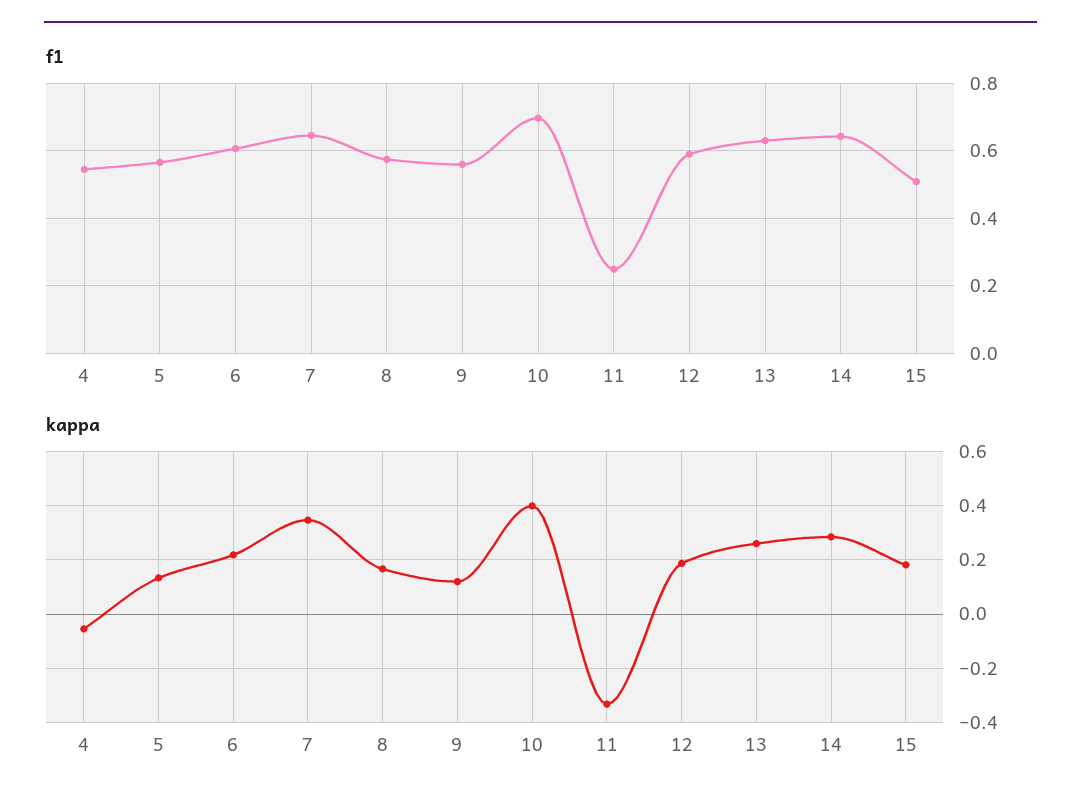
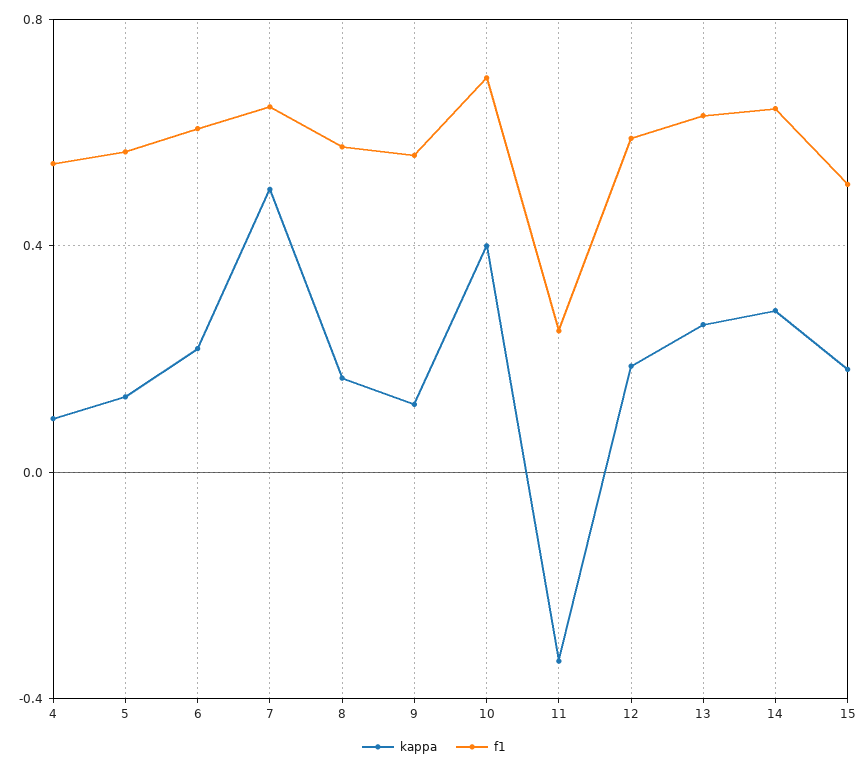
  {
    "f1": {
      "4": 0.54,
      "5": 0.56,
      "6": 0.6,
      "7": 0.64,
      "8": 0.58,
      "9": 0.56,
      "10": 0.7,
      "11": 0.26,
      "12": 0.6,
      "13": 0.64,
      "14": 0.64,
      "15": 0.5
    },
    "kappa": {
-     "4": -0.05,
+     "4": 0.1,
      "5": 0.125,
      "6": 0.225,
-     "7": 0.35,
+     "7": 0.5,
      "8": 0.175,
      "9": 0.125,
      "10": 0.4,
      "11": -0.325,
      "12": 0.2,
      "13": 0.25,
      "14": 0.275,
      "15": 0.175
    }
  }

